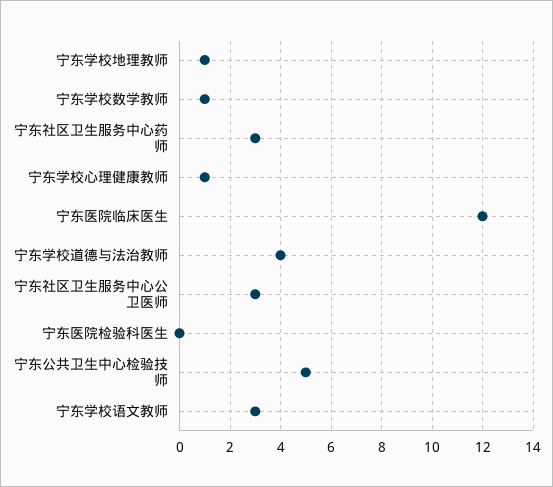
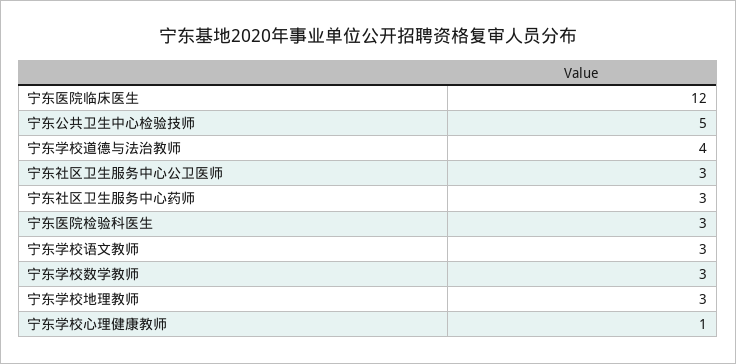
  {
-   "宁东学校地理教师": 1,
+   "宁东学校地理教师": 3,
-   "宁东学校数学教师": 1,
+   "宁东学校数学教师": 3,
    "宁东社区卫生服务中心药师": 3,
    "宁东学校心理健康教师": 1,
    "宁东医院临床医生": 12,
    "宁东学校道德与法治教师": 4,
    "宁东社区卫生服务中心公卫医师": 3,
-   "宁东医院检验科医生": 0,
+   "宁东医院检验科医生": 3,
    "宁东公共卫生中心检验技师": 5,
    "宁东学校语文教师": 3
  }

